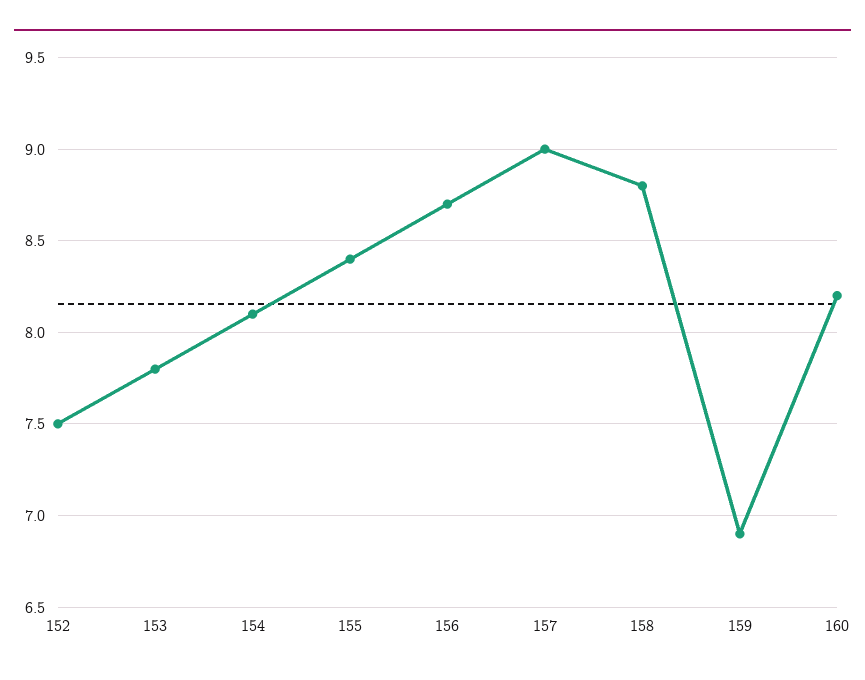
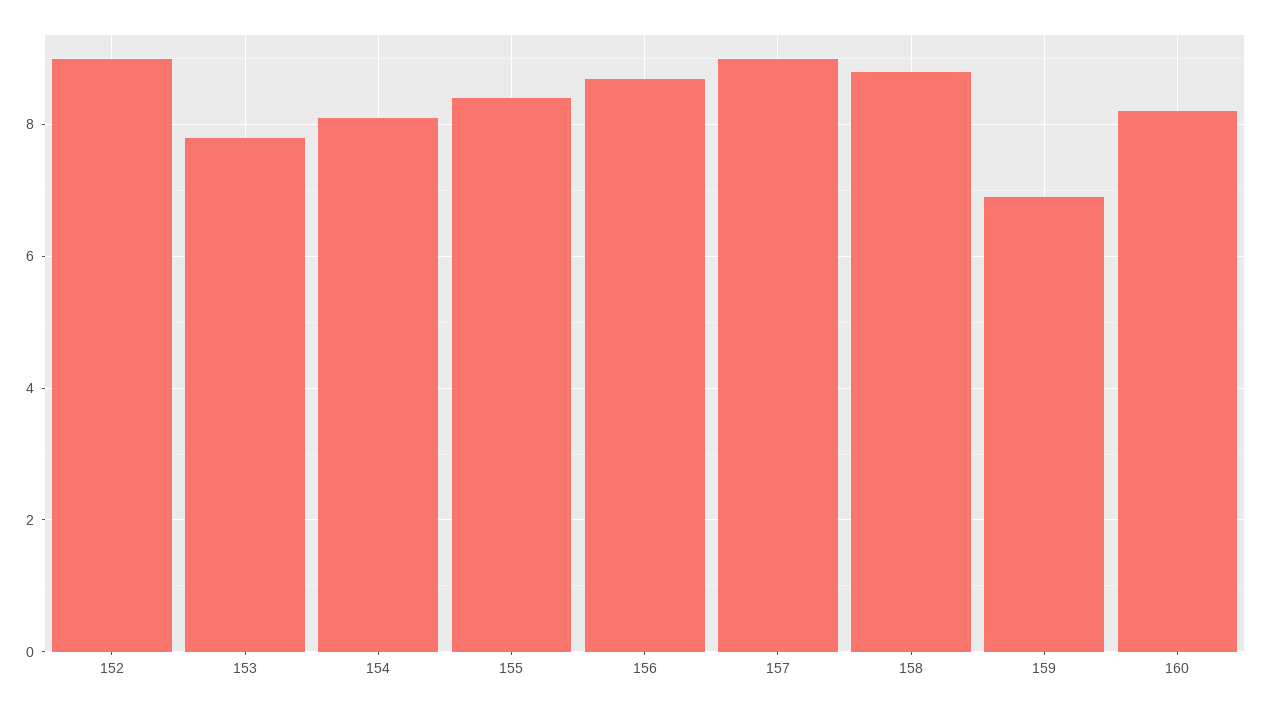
  {
-   "152": 7.5,
+   "152": 9,
    "153": 7.8,
    "154": 8.1,
    "155": 8.4,
    "156": 8.7,
    "157": 9,
    "158": 8.8,
    "159": 6.9,
    "160": 8.2
  }

